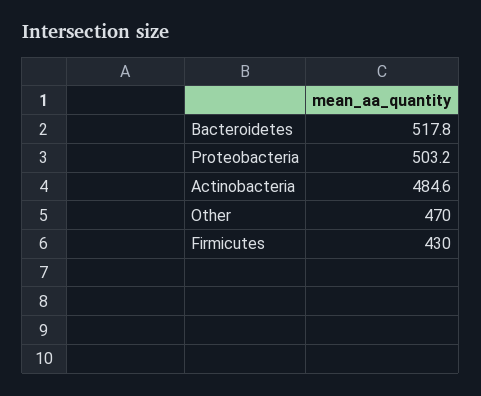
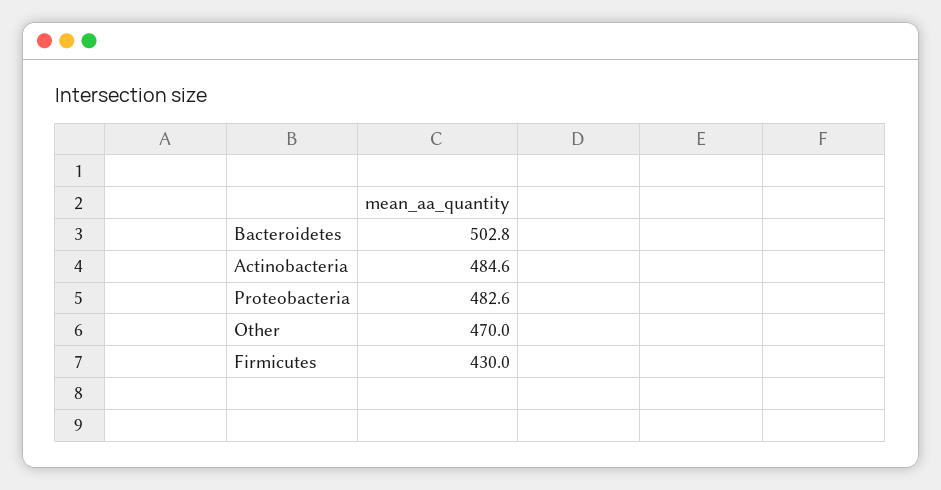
  {
-   "Bacteroidetes": 517.8,
+   "Bacteroidetes": 502.8,
-   "Proteobacteria": 503.2,
+   "Proteobacteria": 482.6,
    "Actinobacteria": 484.6,
    "Other": 470,
    "Firmicutes": 430
  }

